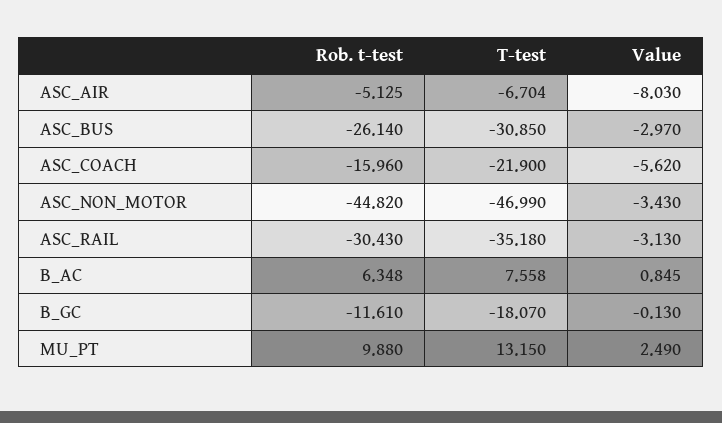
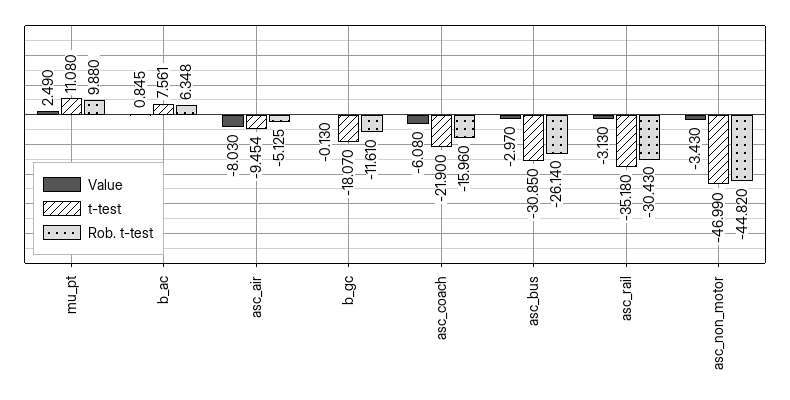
  {
    "Rob. t-test": {
      "ASC_AIR": -5.125,
      "ASC_BUS": -26.14,
      "ASC_COACH": -15.96,
      "ASC_NON_MOTOR": -44.82,
      "ASC_RAIL": -30.43,
      "B_AC": 6.348,
      "B_GC": -11.61,
      "MU_PT": 9.88
    },
    "T-test": {
-     "ASC_AIR": -6.704,
+     "ASC_AIR": -9.454,
      "ASC_BUS": -30.85,
      "ASC_COACH": -21.9,
      "ASC_NON_MOTOR": -46.99,
      "ASC_RAIL": -35.18,
-     "B_AC": 7.558,
+     "B_AC": 7.561,
      "B_GC": -18.07,
-     "MU_PT": 13.15
+     "MU_PT": 11.08
    },
    "Value": {
      "ASC_AIR": -8.03,
      "ASC_BUS": -2.97,
-     "ASC_COACH": -5.62,
+     "ASC_COACH": -6.08,
      "ASC_NON_MOTOR": -3.43,
      "ASC_RAIL": -3.13,
      "B_AC": 0.845,
      "B_GC": -0.13,
      "MU_PT": 2.49
    }
  }

